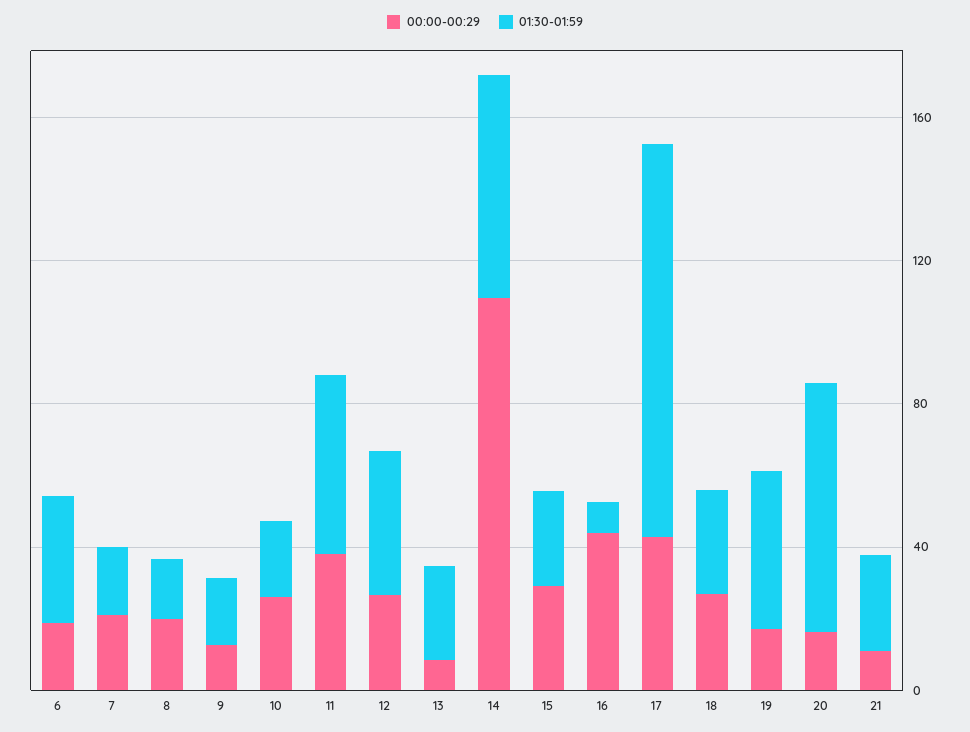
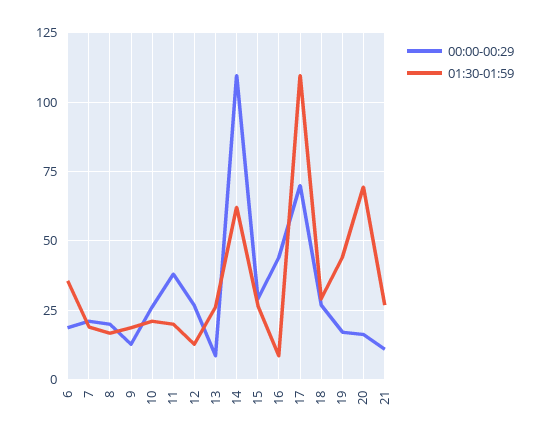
  {
    "00:00-00:29": {
      "6": 17.5,
      "7": 20,
      "8": 20,
      "9": 12.5,
      "10": 25,
      "11": 37.5,
      "12": 27.5,
      "13": 7.5,
      "14": 110,
      "15": 30,
      "16": 45,
-     "17": 40,
+     "17": 70,
      "18": 27.5,
      "19": 17.5,
      "20": 17.5,
      "21": 10
    },
    "01:30-01:59": {
      "6": 35,
      "7": 20,
      "8": 17.5,
      "9": 17.5,
      "10": 20,
-     "11": 50,
+     "11": 20,
-     "12": 40,
+     "12": 12.5,
      "13": 25,
      "14": 62.5,
      "15": 27.5,
      "16": 7.5,
      "17": 110,
      "18": 30,
      "19": 45,
      "20": 70,
      "21": 27.5
    }
  }

